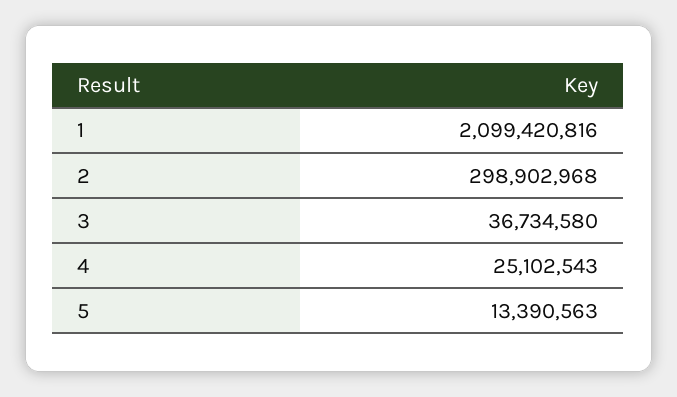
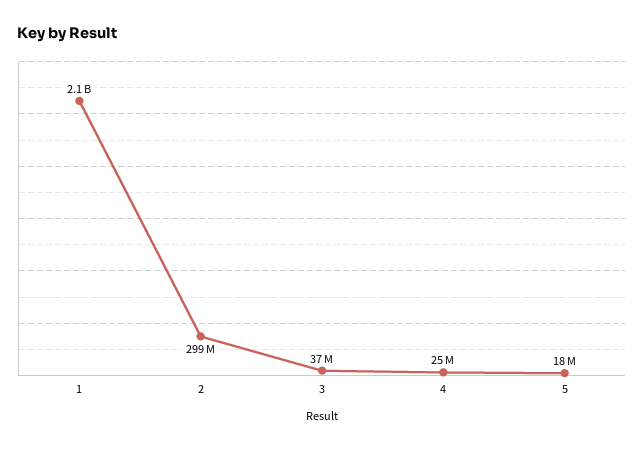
  {
    "1": 2099420816,
    "2": 298902968,
    "3": 36734580,
    "4": 25102543,
-   "5": 13390563
+   "5": 18000000
  }

